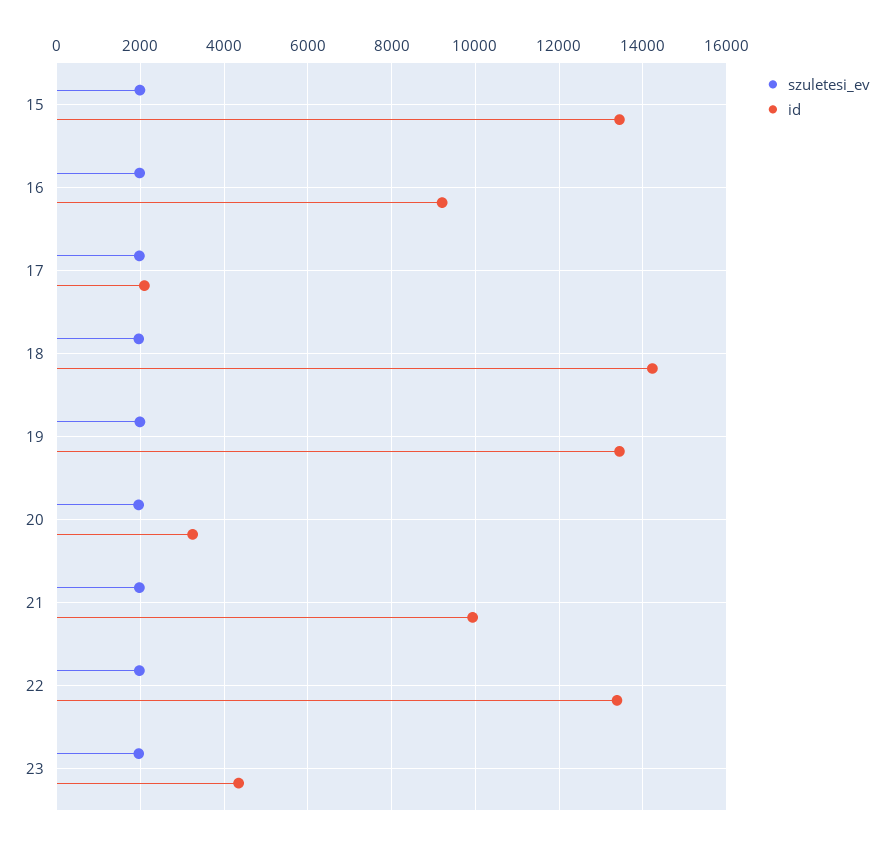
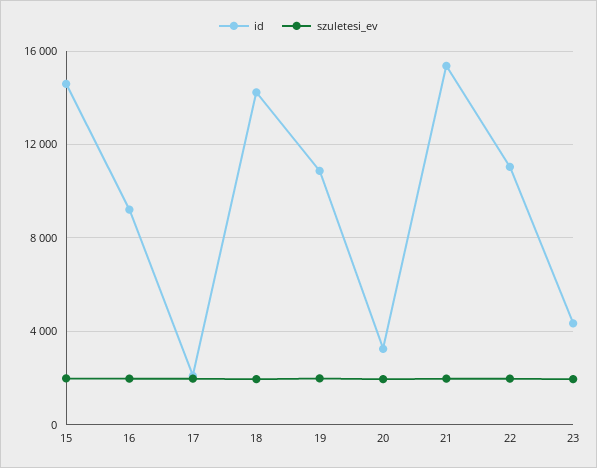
  {
    "szuletesi_ev": {
      "15": 2000,
      "16": 2000,
      "17": 2000,
      "18": 2000,
      "19": 2000,
      "20": 2000,
      "21": 2000,
      "22": 2000,
      "23": 2000
    },
    "id": {
-     "15": 13400,
+     "15": 14500,
      "16": 9200,
      "17": 2000,
      "18": 14200,
-     "19": 13400,
+     "19": 11000,
      "20": 3200,
-     "21": 10000,
+     "21": 15500,
-     "22": 13400,
+     "22": 11000,
      "23": 4400
    }
  }

